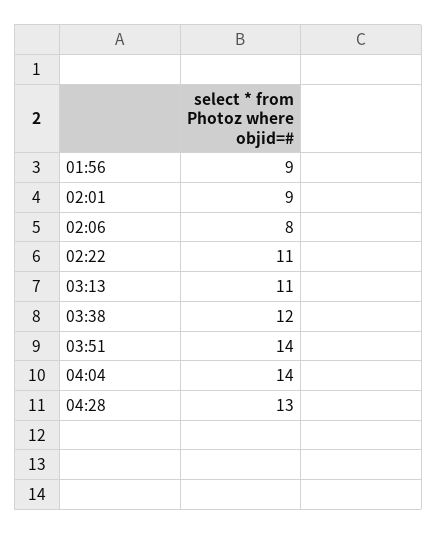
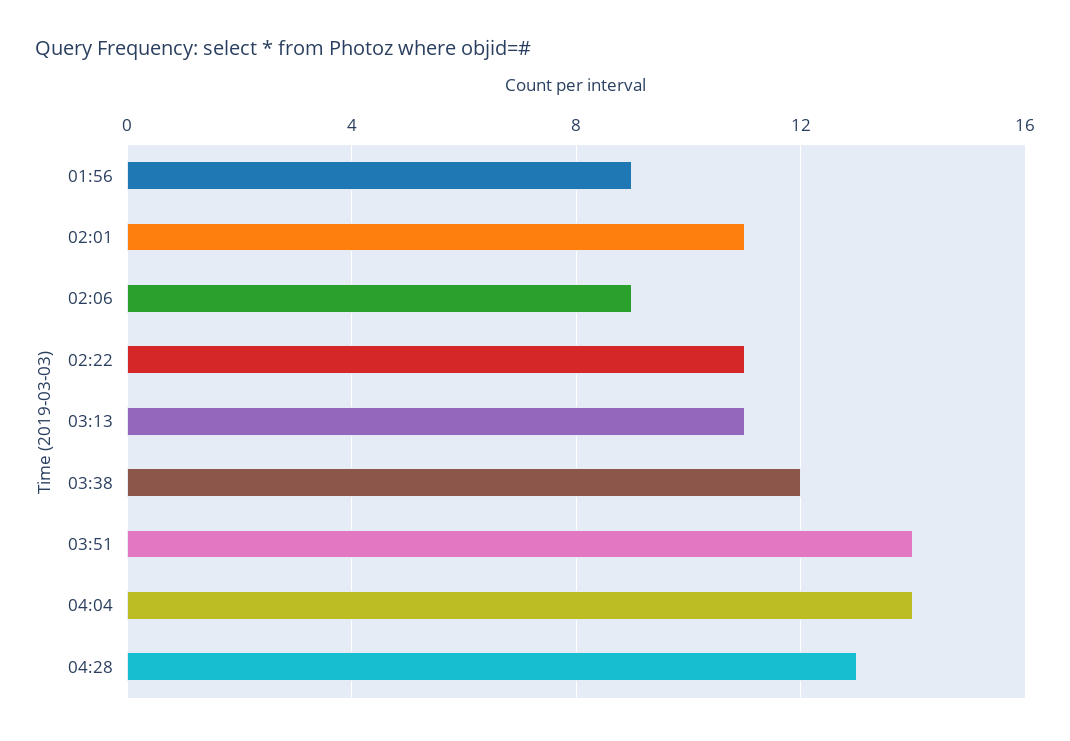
  {
    "01:56": 9,
-   "02:01": 9,
+   "02:01": 11,
-   "02:06": 8,
+   "02:06": 9,
    "02:22": 11,
    "03:13": 11,
    "03:38": 12,
    "03:51": 14,
    "04:04": 14,
    "04:28": 13
  }

